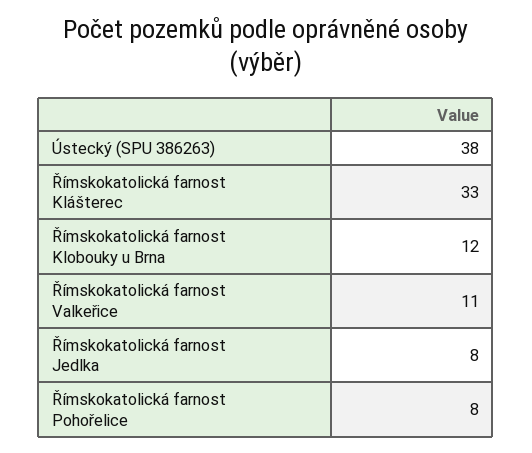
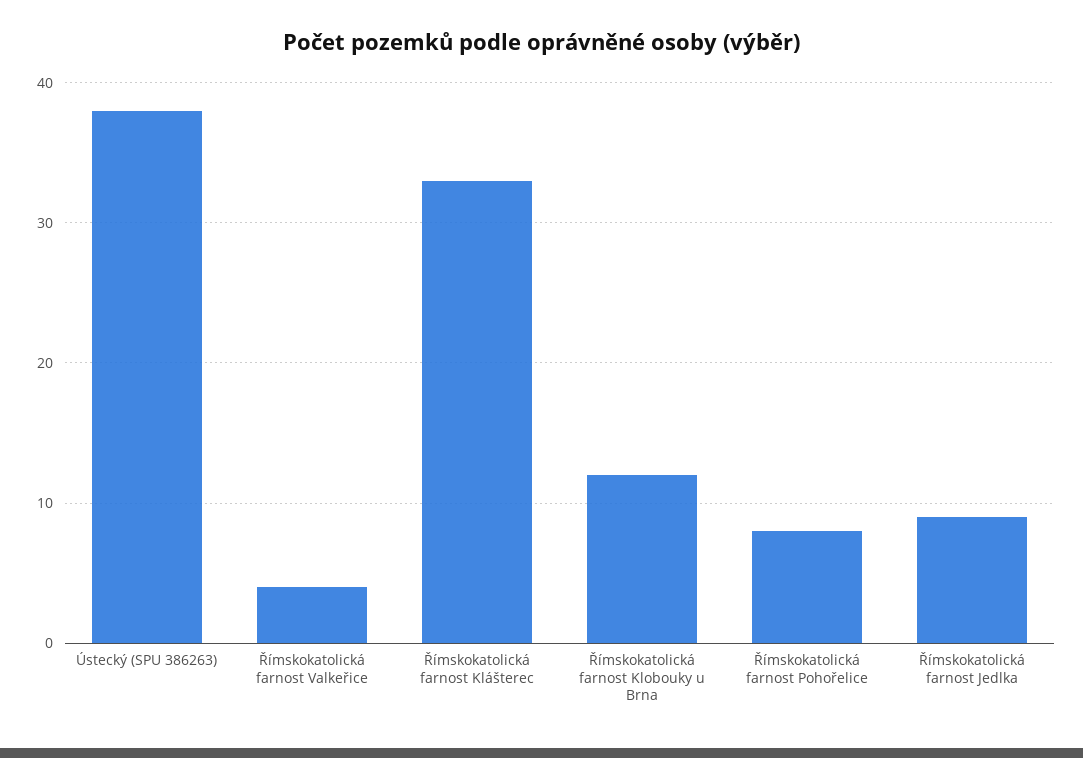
  {
    "Ústecký (SPU 386263)": 38,
    "Římskokatolická farnost Klášterec": 33,
    "Římskokatolická farnost Klobouky u Brna": 12,
-   "Římskokatolická farnost Valkeřice": 11,
+   "Římskokatolická farnost Valkeřice": 4,
-   "Římskokatolická farnost Jedlka": 8,
+   "Římskokatolická farnost Jedlka": 9,
    "Římskokatolická farnost Pohořelice": 8
  }

